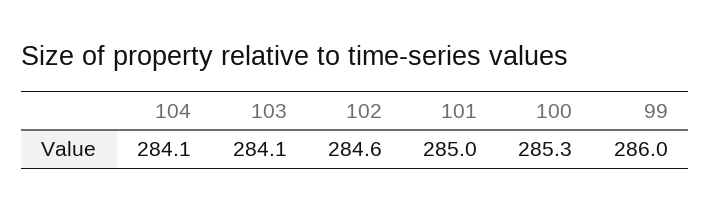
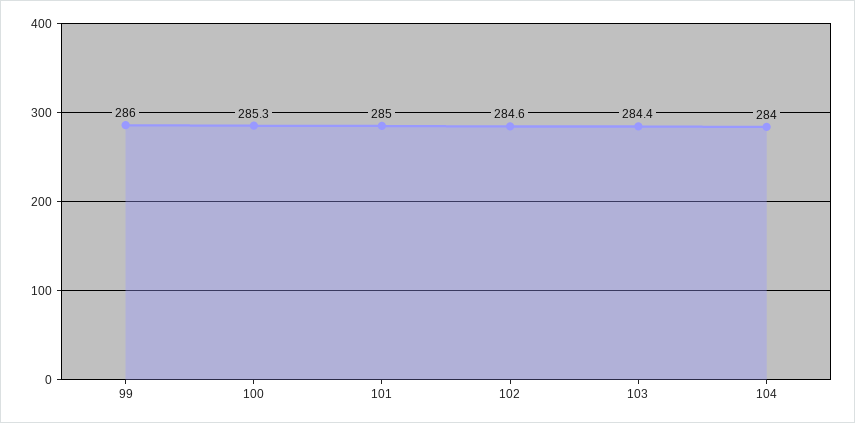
  {
-   "104": 284.1,
+   "104": 284,
-   "103": 284.1,
+   "103": 284.4,
    "102": 284.6,
    "101": 285,
    "100": 285.3,
    "99": 286
  }

